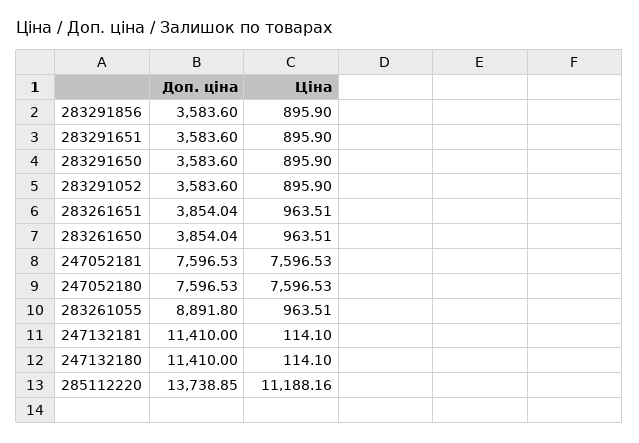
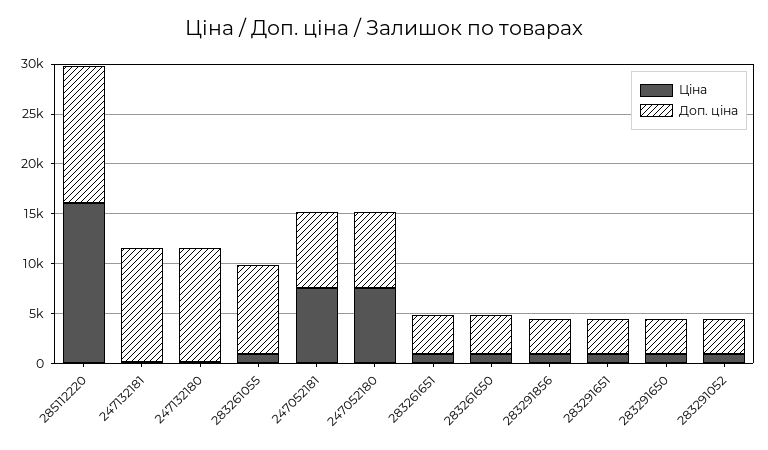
  {
    "Доп. ціна": {
      "283291856": 3583.6,
      "283291651": 3583.6,
      "283291650": 3583.6,
      "283291052": 3583.6,
      "283261651": 3854.04,
      "283261650": 3854.04,
      "247052181": 7596.53,
      "247052180": 7596.53,
      "283261055": 8891.8,
      "247132181": 11410,
      "247132180": 11410,
      "285112220": 13738.85
    },
    "Ціна": {
      "283291856": 895.9,
      "283291651": 895.9,
      "283291650": 895.9,
      "283291052": 895.9,
      "283261651": 963.51,
      "283261650": 963.51,
      "247052181": 7596.53,
      "247052180": 7596.53,
      "283261055": 963.51,
      "247132181": 114.1,
      "247132180": 114.1,
-     "285112220": 11188.16
+     "285112220": 16000
    }
  }

